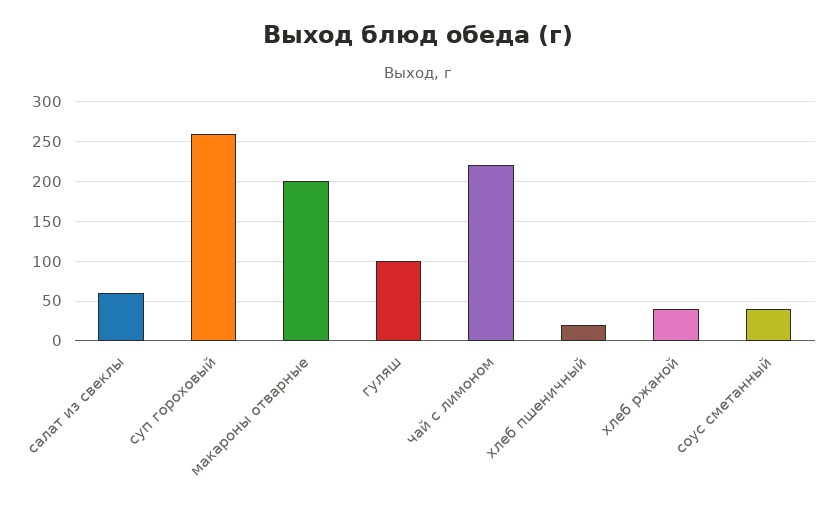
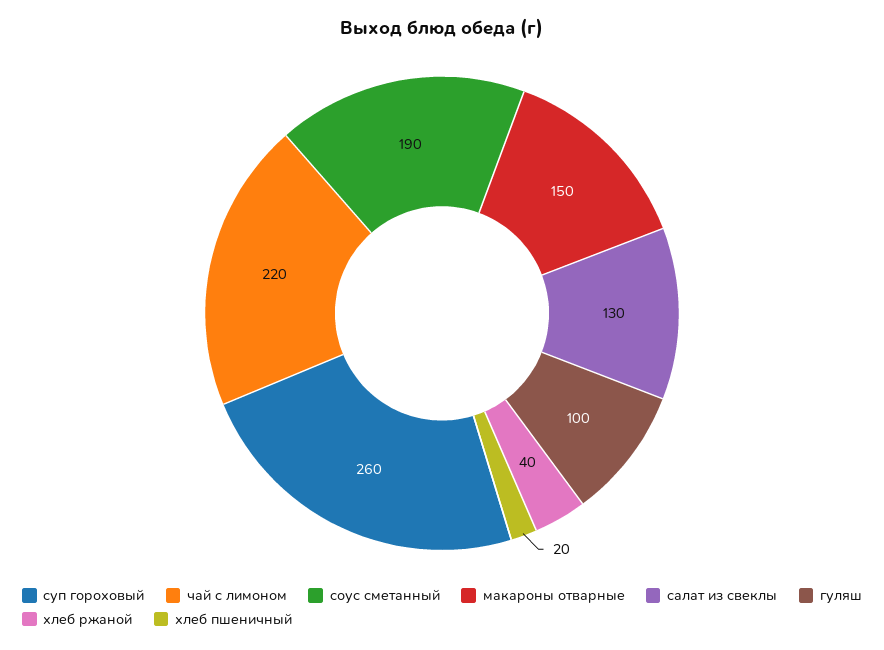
  {
-   "салат из свеклы": 60,
+   "салат из свеклы": 130,
    "суп гороховый": 260,
-   "макароны отварные": 200,
+   "макароны отварные": 150,
    "гуляш": 100,
    "чай с лимоном": 220,
    "хлеб пшеничный": 20,
    "хлеб ржаной": 40,
-   "соус сметанный": 40
+   "соус сметанный": 190
  }

